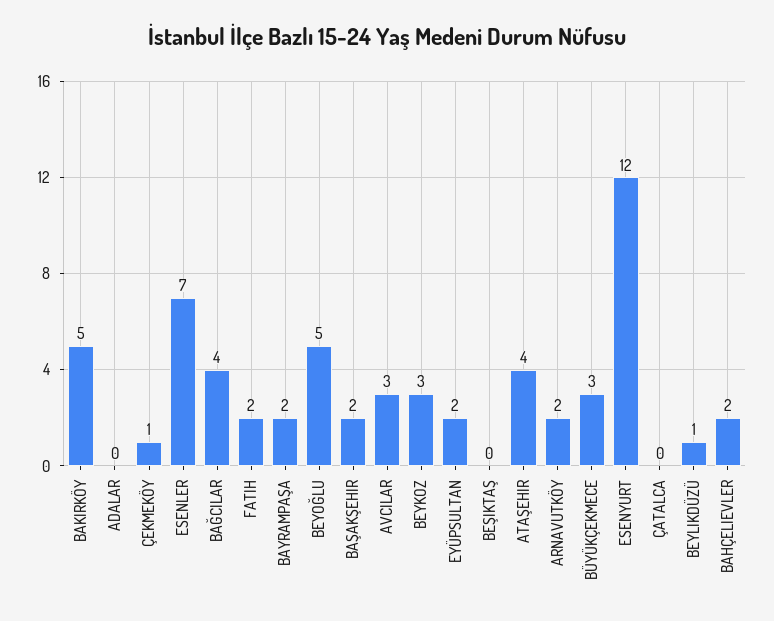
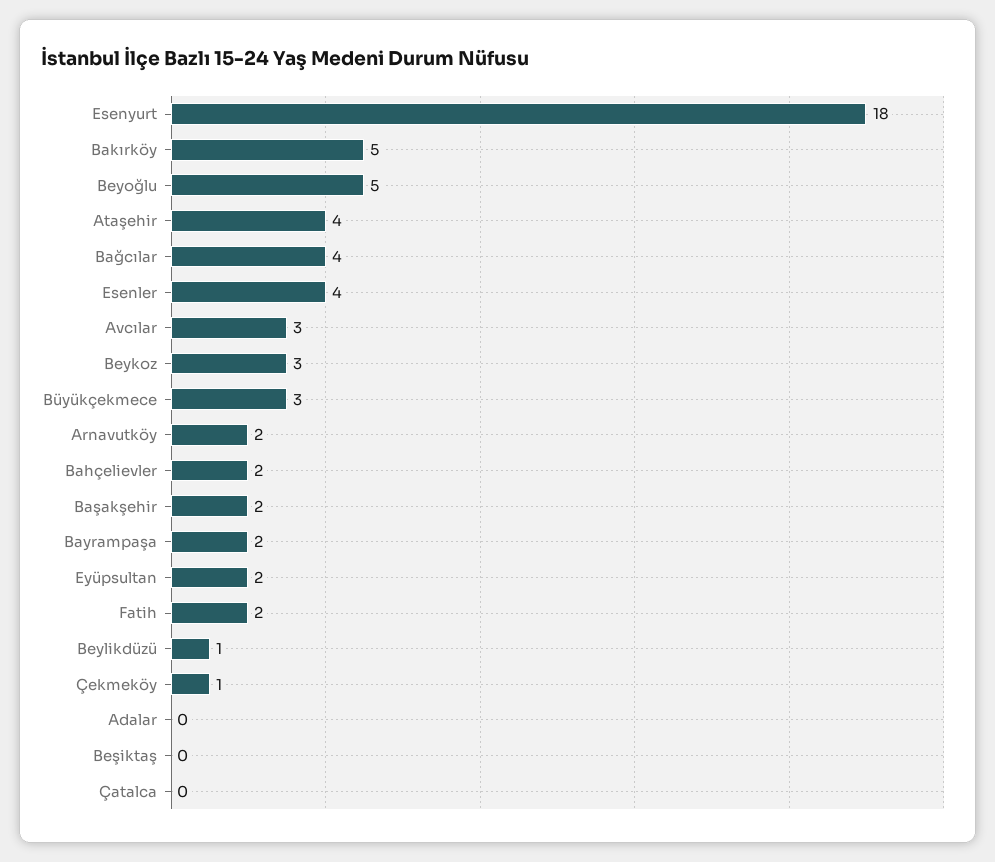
  {
    "BAKIRKÖY": 5,
    "ADALAR": 0,
    "ÇEKMEKÖY": 1,
-   "ESENLER": 7,
+   "ESENLER": 4,
    "BAĞCILAR": 4,
    "FATIH": 2,
    "BAYRAMPAŞA": 2,
    "BEYOĞLU": 5,
    "BAŞAKŞEHIR": 2,
    "AVCILAR": 3,
    "BEYKOZ": 3,
    "EYÜPSULTAN": 2,
    "BEŞIKTAŞ": 0,
    "ATAŞEHIR": 4,
    "ARNAVUTKÖY": 2,
    "BÜYÜKÇEKMECE": 3,
-   "ESENYURT": 12,
+   "ESENYURT": 18,
    "ÇATALCA": 0,
    "BEYLIKDÜZÜ": 1,
    "BAHÇELIEVLER": 2
  }

